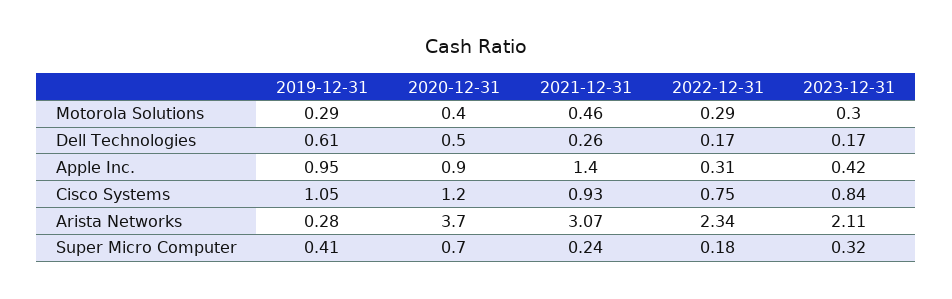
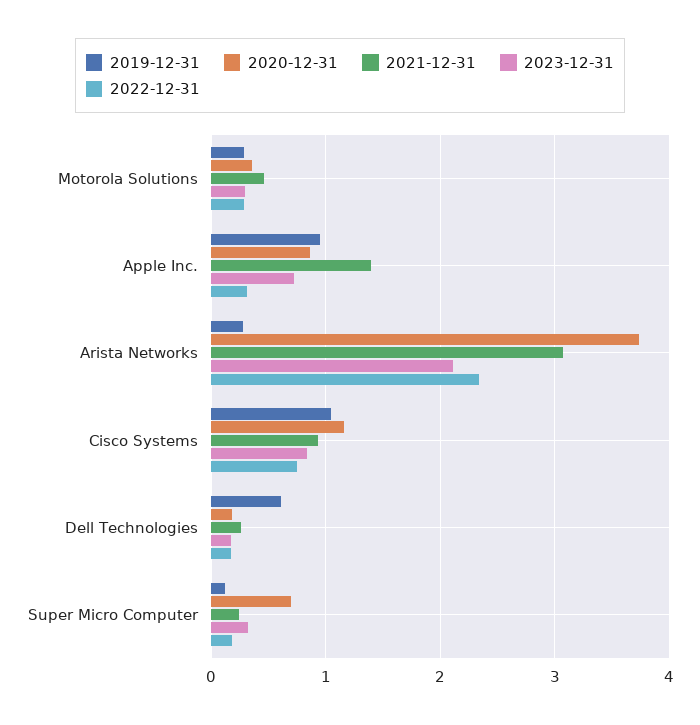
  {
    "2019-12-31": {
      "Motorola Solutions": 0.29,
      "Dell Technologies": 0.61,
      "Apple Inc.": 0.95,
      "Cisco Systems": 1.05,
      "Arista Networks": 0.28,
-     "Super Micro Computer": 0.41
+     "Super Micro Computer": 0.1
    },
    "2020-12-31": {
      "Motorola Solutions": 0.4,
-     "Dell Technologies": 0.5,
+     "Dell Technologies": 0.2,
      "Apple Inc.": 0.9,
      "Cisco Systems": 1.2,
      "Arista Networks": 3.7,
      "Super Micro Computer": 0.7
    },
    "2021-12-31": {
      "Motorola Solutions": 0.46,
      "Dell Technologies": 0.26,
      "Apple Inc.": 1.4,
      "Cisco Systems": 0.93,
      "Arista Networks": 3.07,
      "Super Micro Computer": 0.24
    },
    "2022-12-31": {
      "Motorola Solutions": 0.29,
      "Dell Technologies": 0.17,
      "Apple Inc.": 0.31,
      "Cisco Systems": 0.75,
      "Arista Networks": 2.34,
      "Super Micro Computer": 0.18
    },
    "2023-12-31": {
      "Motorola Solutions": 0.3,
      "Dell Technologies": 0.17,
-     "Apple Inc.": 0.42,
+     "Apple Inc.": 0.7,
      "Cisco Systems": 0.84,
      "Arista Networks": 2.11,
      "Super Micro Computer": 0.32
    }
  }

